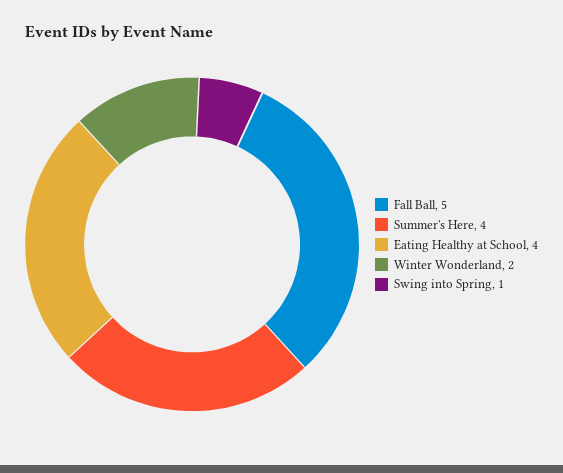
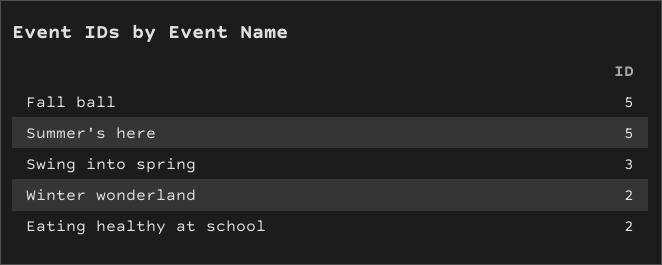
  {
    "Fall Ball": 5,
-   "Summer's Here": 4,
+   "Summer's Here": 5,
-   "Eating Healthy at School": 4,
+   "Eating Healthy at School": 2,
    "Winter Wonderland": 2,
-   "Swing into Spring": 1
+   "Swing into Spring": 3
  }

